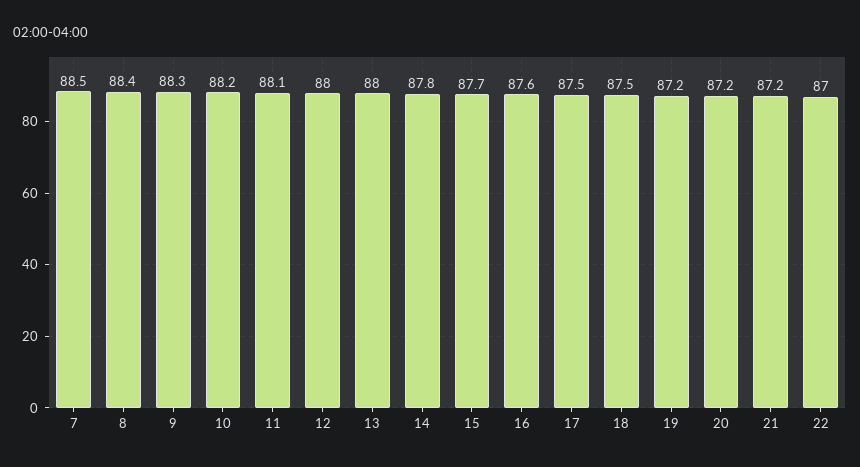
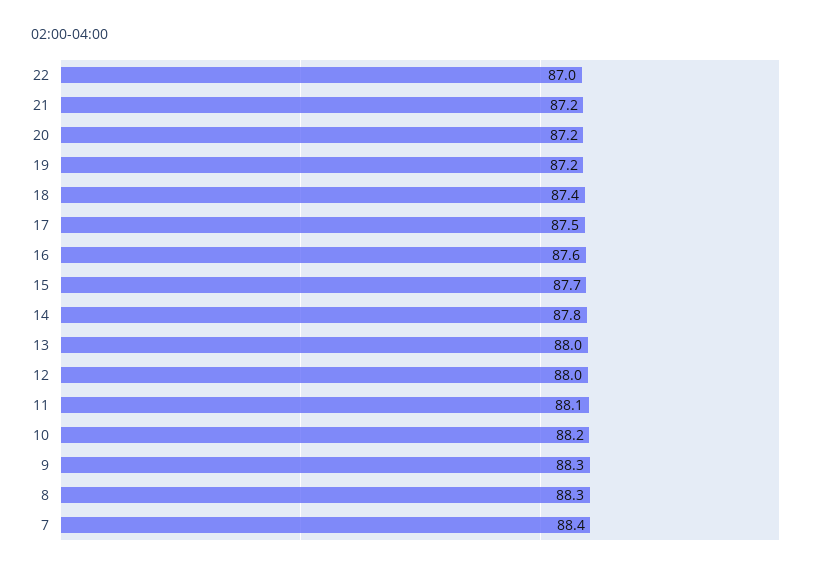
  {
-   "7": 88.5,
+   "7": 88.4,
-   "8": 88.4,
+   "8": 88.3,
    "9": 88.3,
    "10": 88.2,
    "11": 88.1,
    "12": 88,
    "13": 88,
    "14": 87.8,
    "15": 87.7,
    "16": 87.6,
    "17": 87.5,
-   "18": 87.5,
+   "18": 87.4,
    "19": 87.2,
    "20": 87.2,
    "21": 87.2,
    "22": 87
  }

